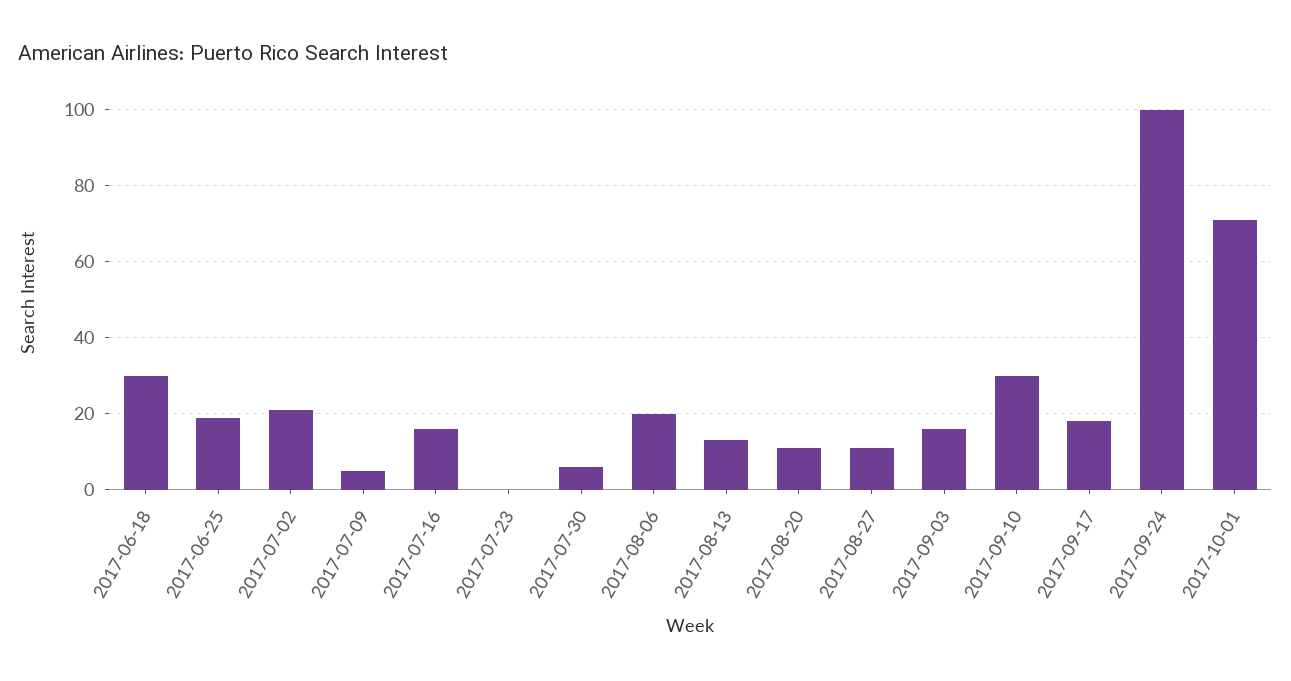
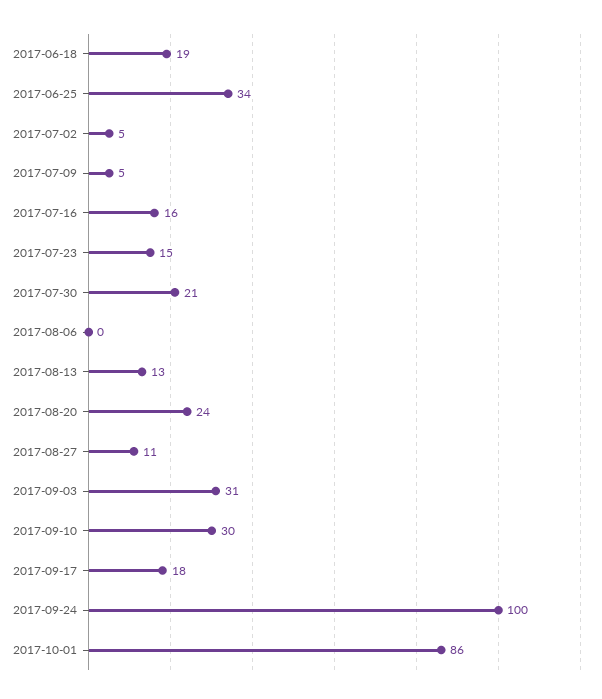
  {
-   "2017-06-18": 30,
+   "2017-06-18": 19,
-   "2017-06-25": 20,
+   "2017-06-25": 34,
-   "2017-07-02": 20,
+   "2017-07-02": 5,
    "2017-07-09": 5,
    "2017-07-16": 16,
-   "2017-07-23": 0,
+   "2017-07-23": 15,
-   "2017-07-30": 5,
+   "2017-07-30": 21,
-   "2017-08-06": 20,
+   "2017-08-06": 0,
    "2017-08-13": 13,
-   "2017-08-20": 10,
+   "2017-08-20": 24,
    "2017-08-27": 11,
-   "2017-09-03": 15,
+   "2017-09-03": 31,
    "2017-09-10": 30,
    "2017-09-17": 18,
    "2017-09-24": 100,
-   "2017-10-01": 70
+   "2017-10-01": 86
  }

